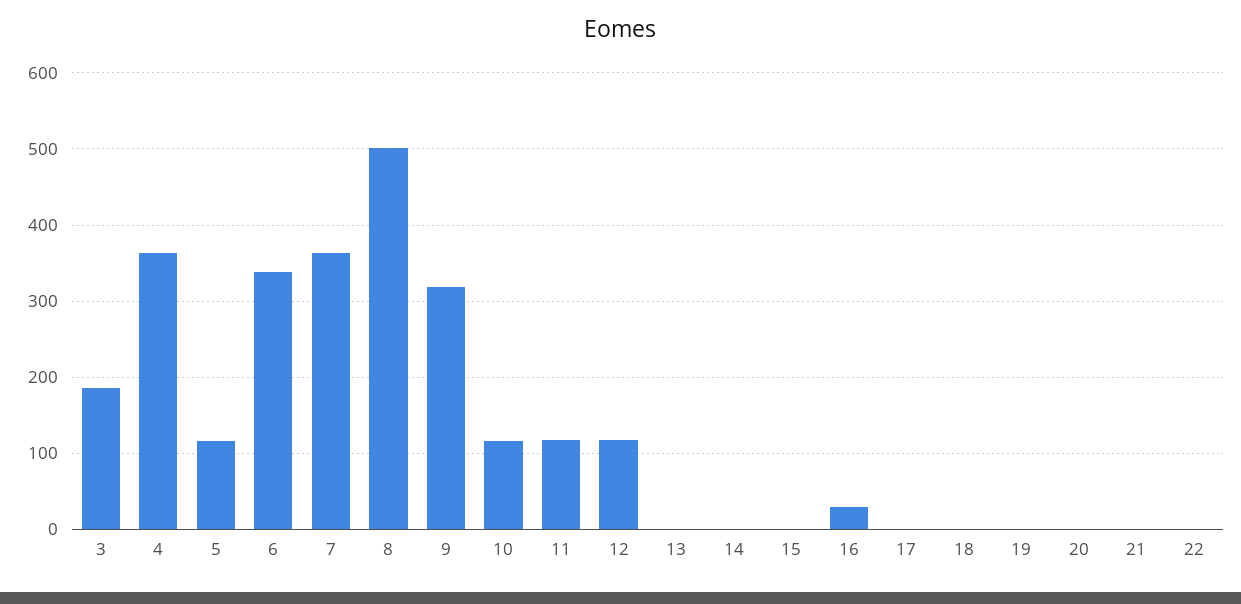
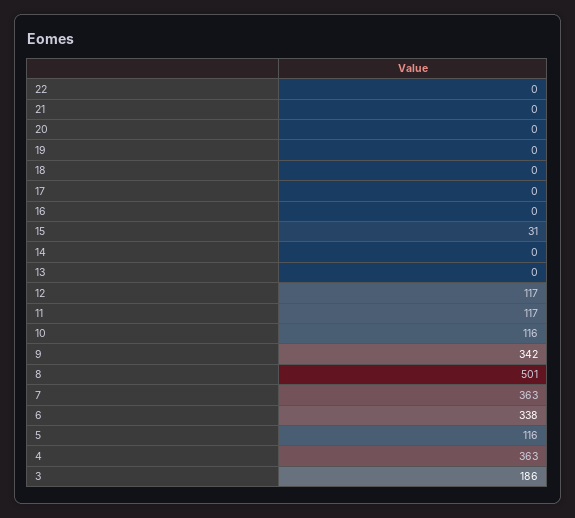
  {
    "3": 186,
    "4": 363,
    "5": 116,
    "6": 338,
    "7": 363,
    "8": 501,
-   "9": 320,
+   "9": 342,
    "10": 116,
    "11": 117,
    "12": 117,
    "13": 0,
    "14": 0,
-   "15": 0,
+   "15": 31,
-   "16": 30,
+   "16": 0,
    "17": 0,
    "18": 0,
    "19": 0,
    "20": 0,
    "21": 0,
    "22": 0
  }

